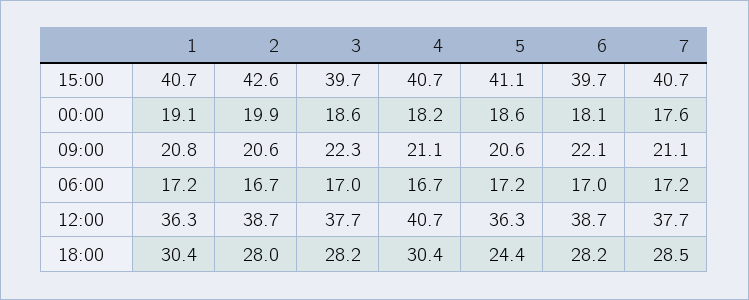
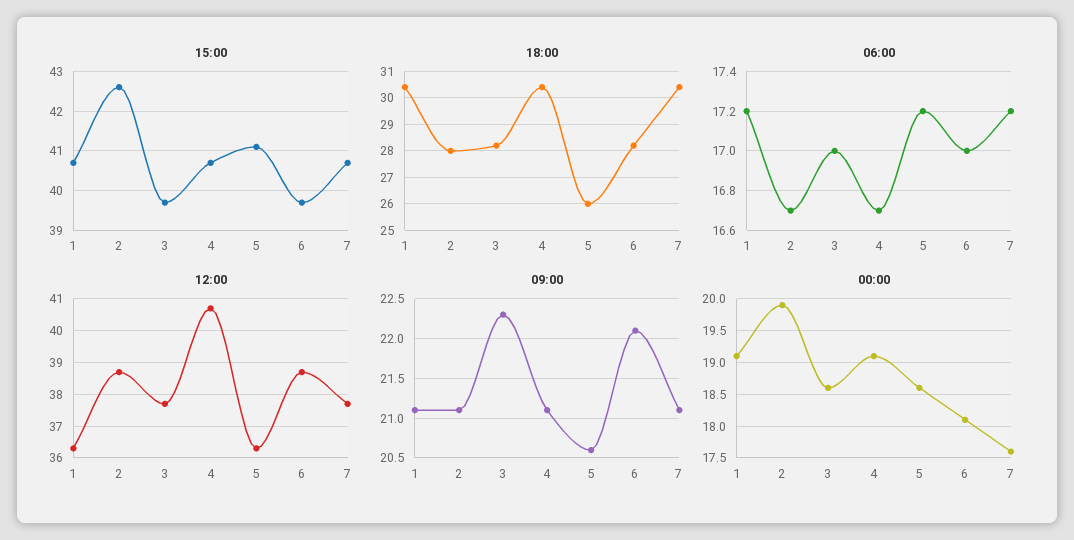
  {
    "15:00": {
      "1": 40.7,
      "2": 42.6,
      "3": 39.7,
      "4": 40.7,
      "5": 41.1,
      "6": 39.7,
      "7": 40.7
    },
    "00:00": {
      "1": 19.1,
      "2": 19.9,
      "3": 18.6,
-     "4": 18.2,
+     "4": 19.1,
      "5": 18.6,
      "6": 18.1,
      "7": 17.6
    },
    "09:00": {
-     "1": 20.8,
+     "1": 21.1,
-     "2": 20.6,
+     "2": 21.1,
      "3": 22.3,
      "4": 21.1,
      "5": 20.6,
      "6": 22.1,
      "7": 21.1
    },
    "06:00": {
      "1": 17.2,
      "2": 16.7,
      "3": 17,
      "4": 16.7,
      "5": 17.2,
      "6": 17,
      "7": 17.2
    },
    "12:00": {
      "1": 36.3,
      "2": 38.7,
      "3": 37.7,
      "4": 40.7,
      "5": 36.3,
      "6": 38.7,
      "7": 37.7
    },
    "18:00": {
      "1": 30.4,
      "2": 28,
      "3": 28.2,
      "4": 30.4,
-     "5": 24.4,
+     "5": 26,
      "6": 28.2,
-     "7": 28.5
+     "7": 30.5
    }
  }

